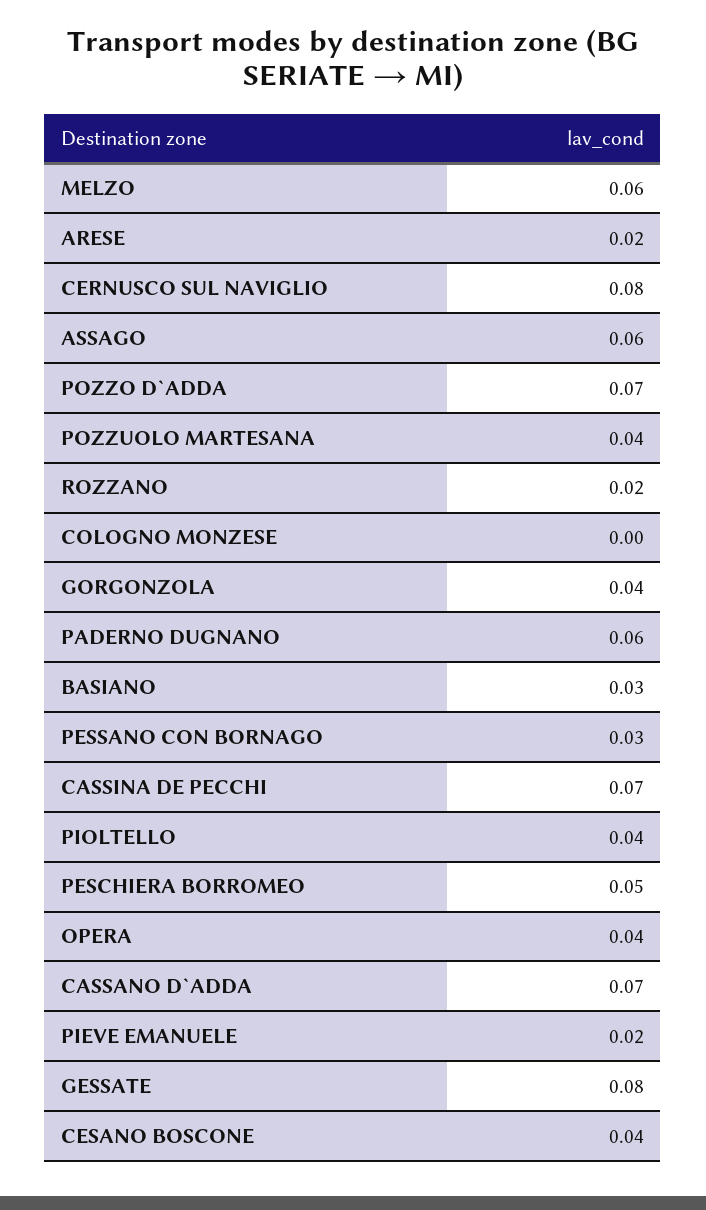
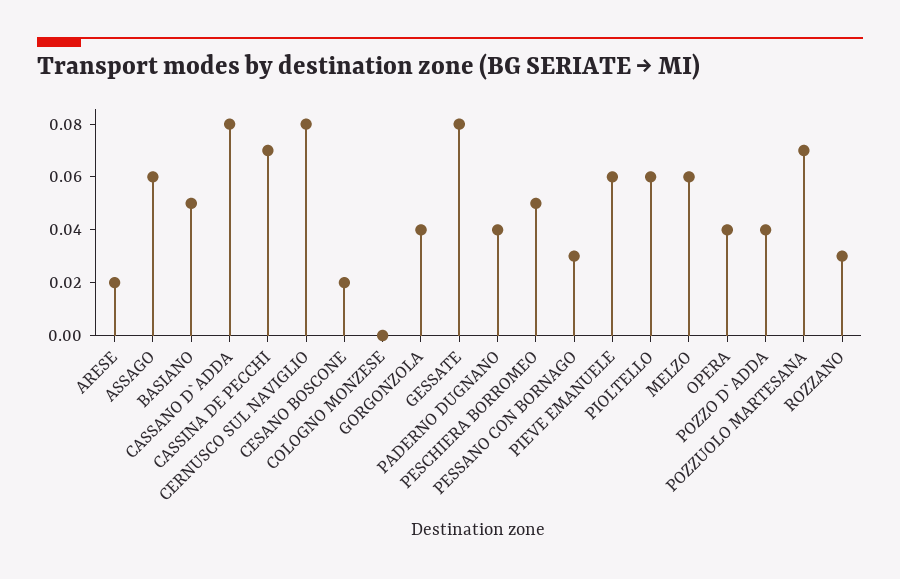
  {
    "MELZO": 0.06,
    "ARESE": 0.02,
    "CERNUSCO SUL NAVIGLIO": 0.08,
    "ASSAGO": 0.06,
-   "POZZO D`ADDA": 0.07,
+   "POZZO D`ADDA": 0.04,
-   "POZZUOLO MARTESANA": 0.04,
+   "POZZUOLO MARTESANA": 0.07,
-   "ROZZANO": 0.02,
+   "ROZZANO": 0.03,
    "COLOGNO MONZESE": 0,
    "GORGONZOLA": 0.04,
-   "PADERNO DUGNANO": 0.06,
+   "PADERNO DUGNANO": 0.04,
-   "BASIANO": 0.03,
+   "BASIANO": 0.05,
    "PESSANO CON BORNAGO": 0.03,
    "CASSINA DE PECCHI": 0.07,
-   "PIOLTELLO": 0.04,
+   "PIOLTELLO": 0.06,
    "PESCHIERA BORROMEO": 0.05,
    "OPERA": 0.04,
-   "CASSANO D`ADDA": 0.07,
+   "CASSANO D`ADDA": 0.08,
-   "PIEVE EMANUELE": 0.02,
+   "PIEVE EMANUELE": 0.06,
    "GESSATE": 0.08,
-   "CESANO BOSCONE": 0.04
+   "CESANO BOSCONE": 0.02
  }

